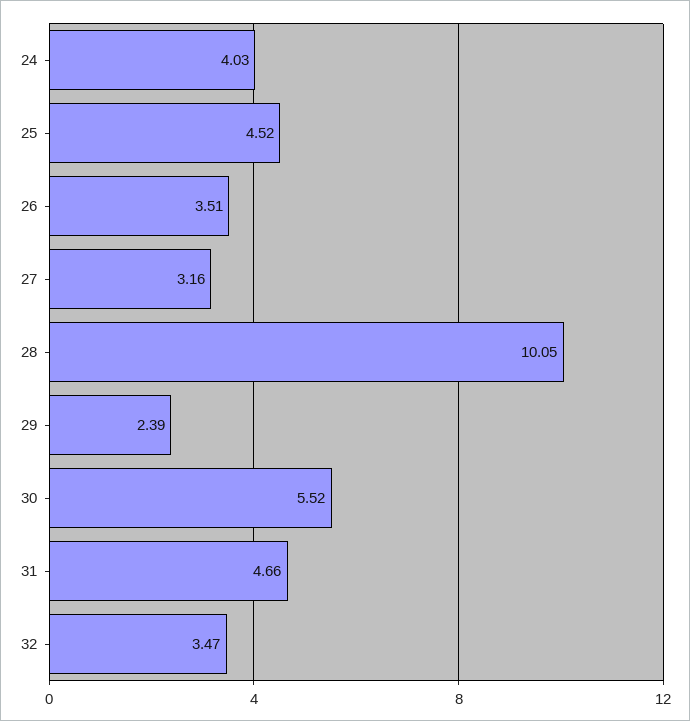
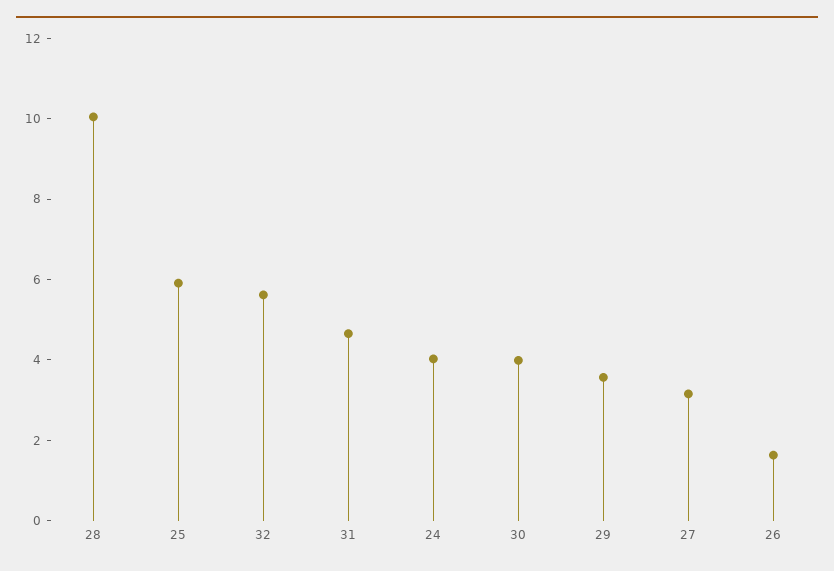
  {
    "24": 4.03,
-   "25": 4.52,
+   "25": 6,
-   "26": 3.51,
+   "26": 1.5,
    "27": 3.16,
    "28": 10.05,
-   "29": 2.39,
+   "29": 3.5,
-   "30": 5.52,
+   "30": 4,
    "31": 4.66,
-   "32": 3.47
+   "32": 5.5
  }

